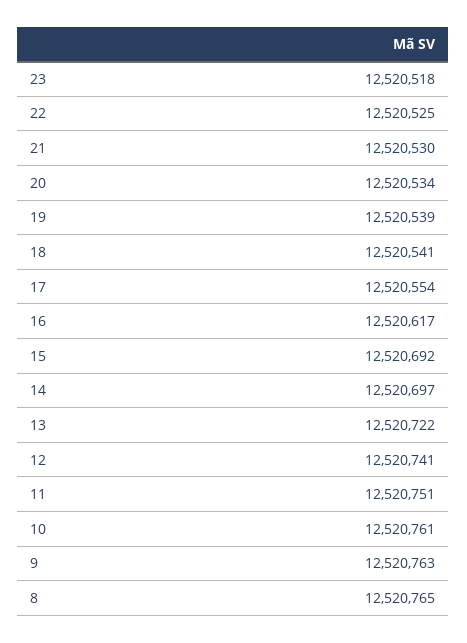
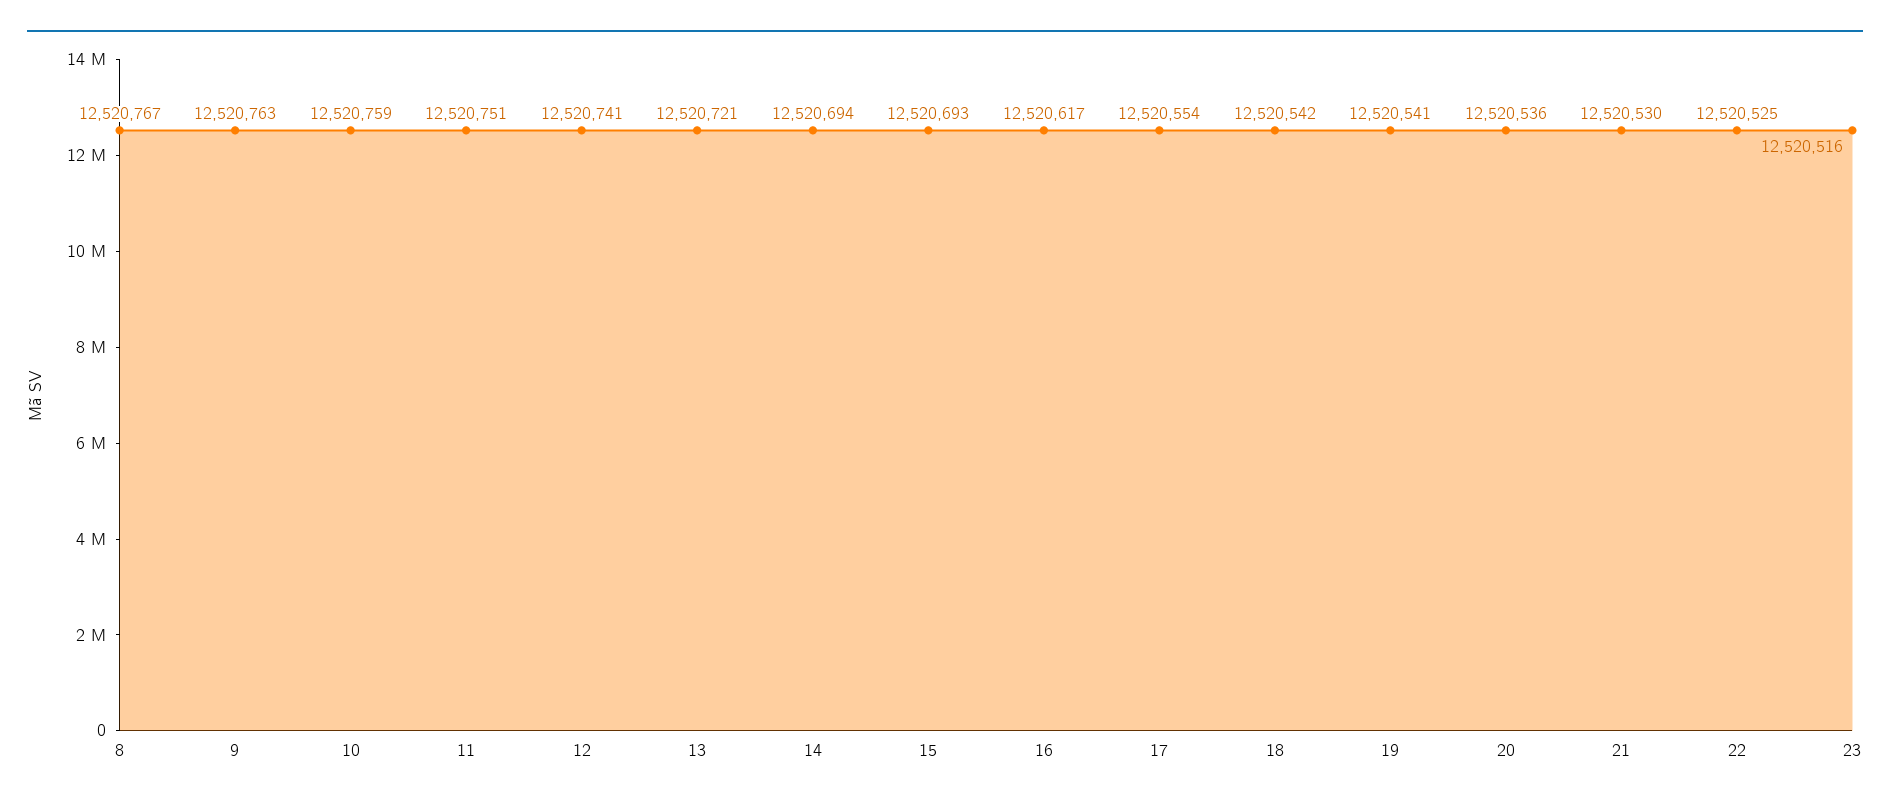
  {
-   "23": 12520518,
+   "23": 12520516,
    "22": 12520525,
    "21": 12520530,
-   "20": 12520534,
+   "20": 12520536,
-   "19": 12520539,
+   "19": 12520541,
-   "18": 12520541,
+   "18": 12520542,
    "17": 12520554,
    "16": 12520617,
-   "15": 12520692,
+   "15": 12520693,
-   "14": 12520697,
+   "14": 12520694,
-   "13": 12520722,
+   "13": 12520721,
    "12": 12520741,
    "11": 12520751,
-   "10": 12520761,
+   "10": 12520759,
    "9": 12520763,
-   "8": 12520765
+   "8": 12520767
  }

